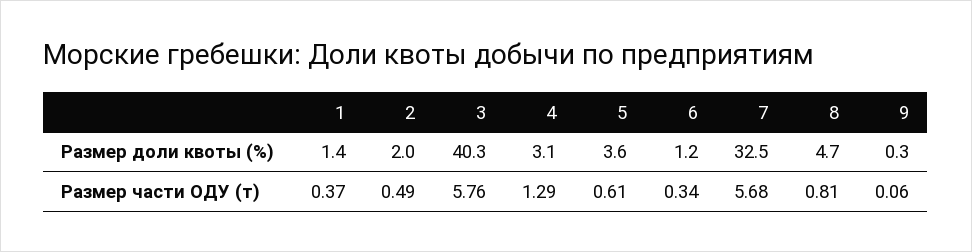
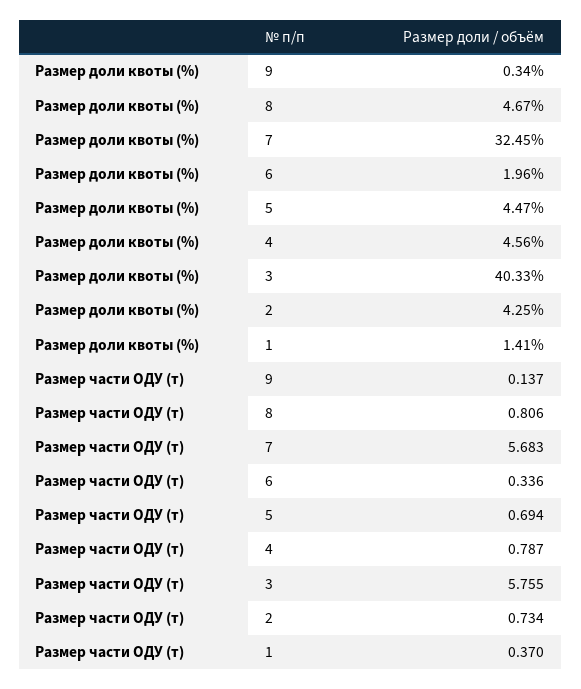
  {
    "1": {
      "Размер доли квоты (%)": 1.41,
      "Размер части ОДУ (т)": 0.37
    },
    "2": {
-     "Размер доли квоты (%)": 2,
+     "Размер доли квоты (%)": 4.25,
-     "Размер части ОДУ (т)": 0.49
+     "Размер части ОДУ (т)": 0.734
    },
    "3": {
      "Размер доли квоты (%)": 40.33,
      "Размер части ОДУ (т)": 5.755
    },
    "4": {
-     "Размер доли квоты (%)": 3.1,
+     "Размер доли квоты (%)": 4.56,
-     "Размер части ОДУ (т)": 1.29
+     "Размер части ОДУ (т)": 0.787
    },
    "5": {
-     "Размер доли квоты (%)": 3.6,
+     "Размер доли квоты (%)": 4.47,
-     "Размер части ОДУ (т)": 0.61
+     "Размер части ОДУ (т)": 0.694
    },
    "6": {
-     "Размер доли квоты (%)": 1.2,
+     "Размер доли квоты (%)": 1.96,
      "Размер части ОДУ (т)": 0.336
    },
    "7": {
      "Размер доли квоты (%)": 32.45,
      "Размер части ОДУ (т)": 5.683
    },
    "8": {
      "Размер доли квоты (%)": 4.67,
      "Размер части ОДУ (т)": 0.806
    },
    "9": {
      "Размер доли квоты (%)": 0.34,
-     "Размер части ОДУ (т)": 0.06
+     "Размер части ОДУ (т)": 0.137
    }
  }

